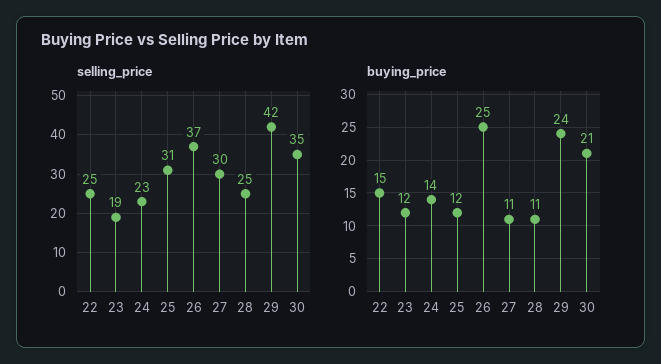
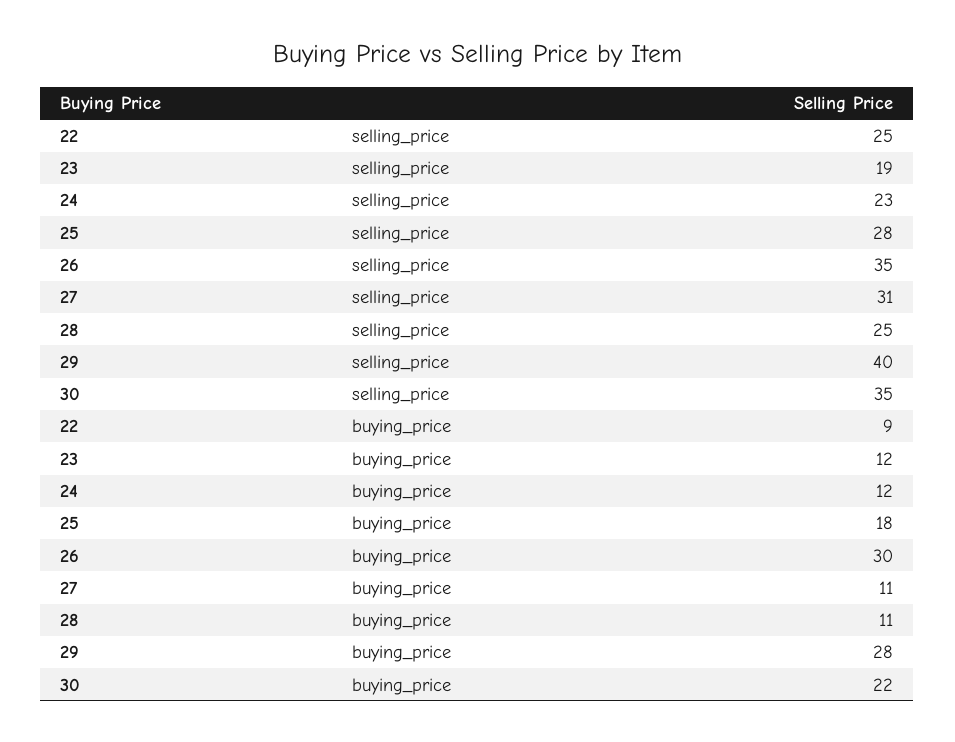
  {
    "selling_price": {
      "22": 25,
      "23": 19,
      "24": 23,
-     "25": 31,
+     "25": 28,
-     "26": 37,
+     "26": 35,
-     "27": 30,
+     "27": 31,
      "28": 25,
-     "29": 42,
+     "29": 40,
      "30": 35
    },
    "buying_price": {
-     "22": 15,
+     "22": 9,
      "23": 12,
-     "24": 14,
+     "24": 12,
-     "25": 12,
+     "25": 18,
-     "26": 25,
+     "26": 30,
      "27": 11,
      "28": 11,
-     "29": 24,
+     "29": 28,
-     "30": 21
+     "30": 22
    }
  }

